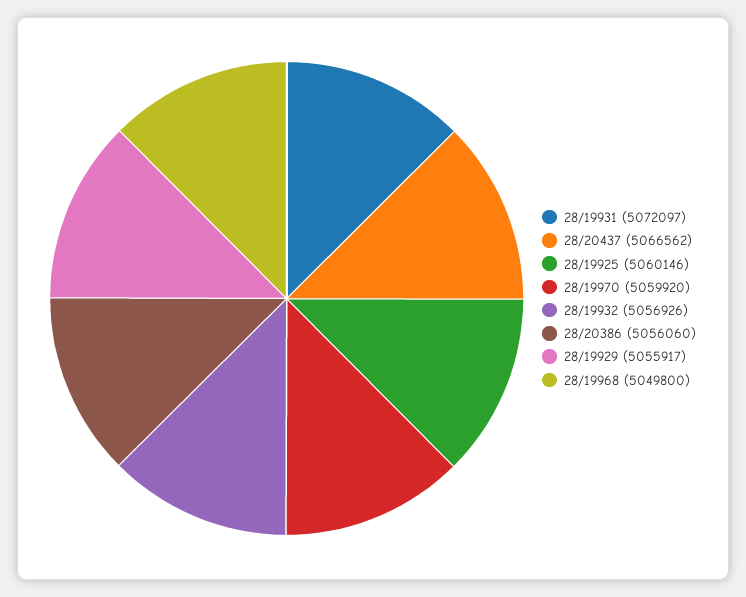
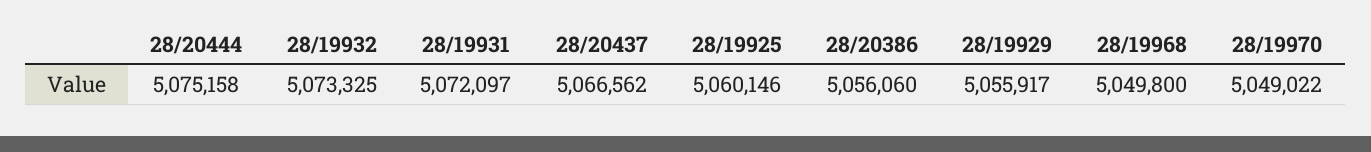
  {
    "28/19931": 5072097,
    "28/20437": 5066562,
    "28/19925": 5060146,
-   "28/19970": 5059920,
+   "28/19970": 5049022,
-   "28/19932": 5056926,
+   "28/19932": 5073325,
    "28/20386": 5056060,
    "28/19929": 5055917,
-   "28/19968": 5049800
+   "28/19968": 5049800,
+   "28/20444": 5075158
  }

